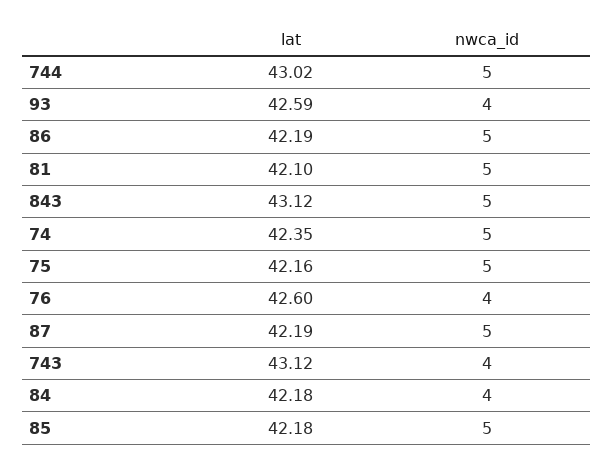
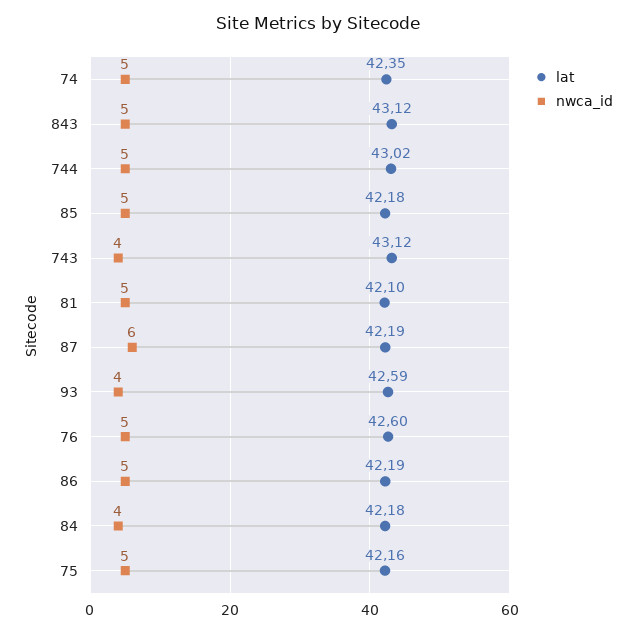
  {
    "lat": {
      "744": 43.02,
      "93": 42.59,
      "86": 42.19,
      "81": 42.1,
      "843": 43.12,
      "74": 42.35,
      "75": 42.16,
      "76": 42.6,
      "87": 42.19,
      "743": 43.12,
      "84": 42.18,
      "85": 42.18
    },
    "nwca_id": {
      "744": 5,
      "93": 4,
      "86": 5,
      "81": 5,
      "843": 5,
      "74": 5,
      "75": 5,
-     "76": 4,
+     "76": 5,
-     "87": 5,
+     "87": 6,
      "743": 4,
      "84": 4,
      "85": 5
    }
  }

